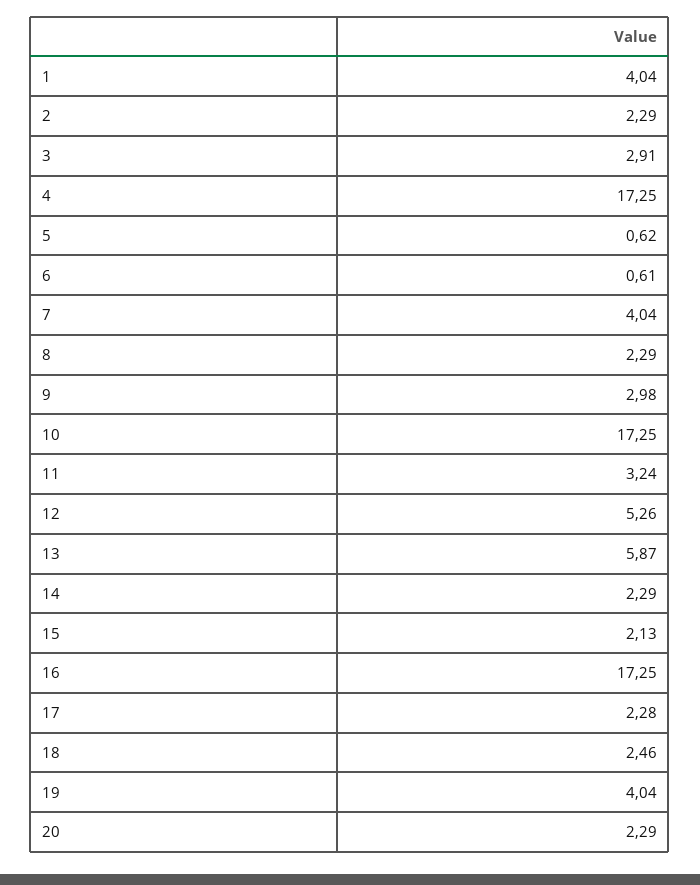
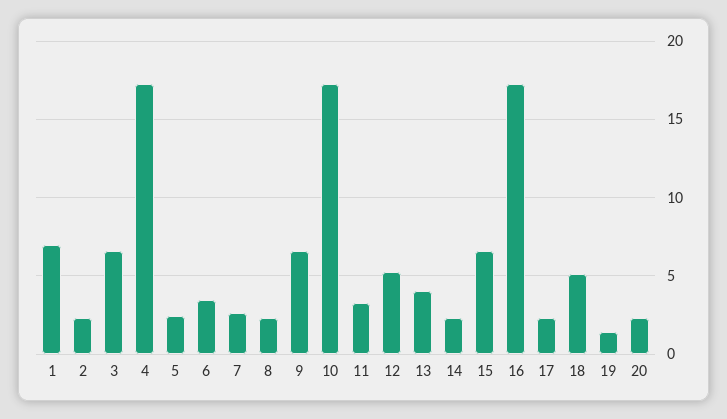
  {
-   "1": 4.04,
+   "1": 7,
    "2": 2.29,
-   "3": 2.91,
+   "3": 6.5,
    "4": 17.25,
-   "5": 0.62,
+   "5": 2.5,
-   "6": 0.61,
+   "6": 3.5,
-   "7": 4.04,
+   "7": 2.5,
    "8": 2.29,
-   "9": 2.98,
+   "9": 6.5,
    "10": 17.25,
    "11": 3.24,
    "12": 5.26,
-   "13": 5.87,
+   "13": 4,
    "14": 2.29,
-   "15": 2.13,
+   "15": 6.5,
    "16": 17.25,
    "17": 2.28,
-   "18": 2.46,
+   "18": 5,
-   "19": 4.04,
+   "19": 1.5,
    "20": 2.29
  }

